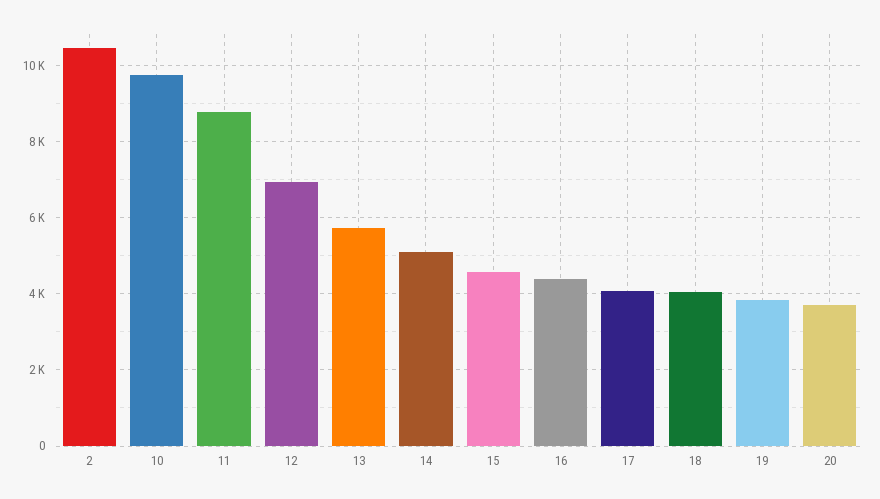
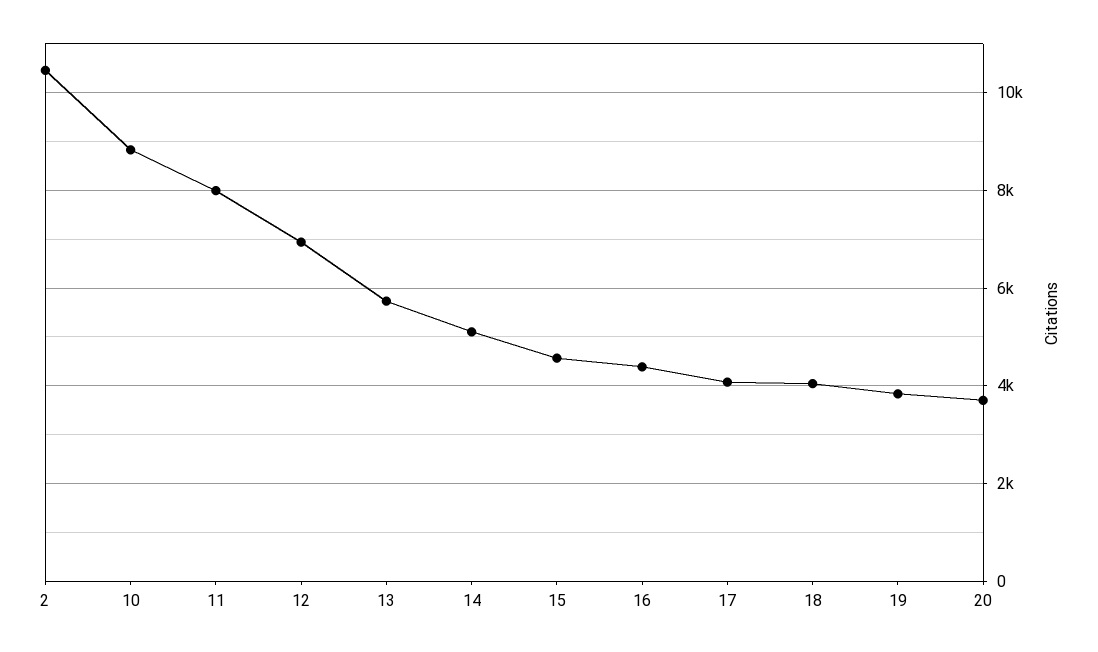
  {
    "2": 10400,
-   "10": 9800,
+   "10": 8800,
-   "11": 8800,
+   "11": 8000,
    "12": 7000,
    "13": 5800,
    "14": 5200,
    "15": 4600,
    "16": 4400,
    "17": 4000,
    "18": 4000,
    "19": 3800,
    "20": 3800
  }

